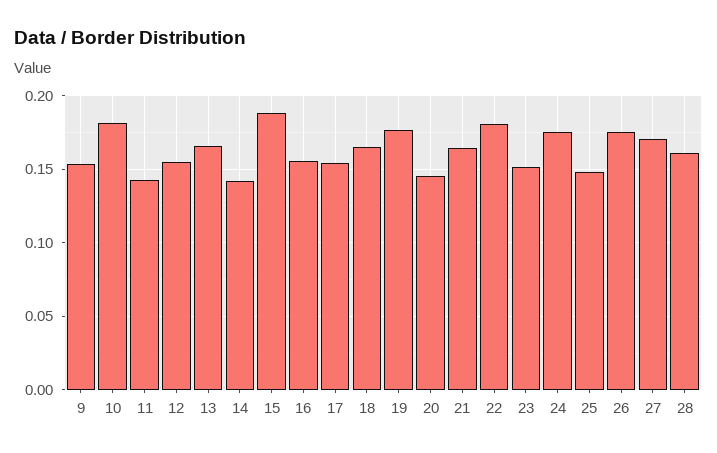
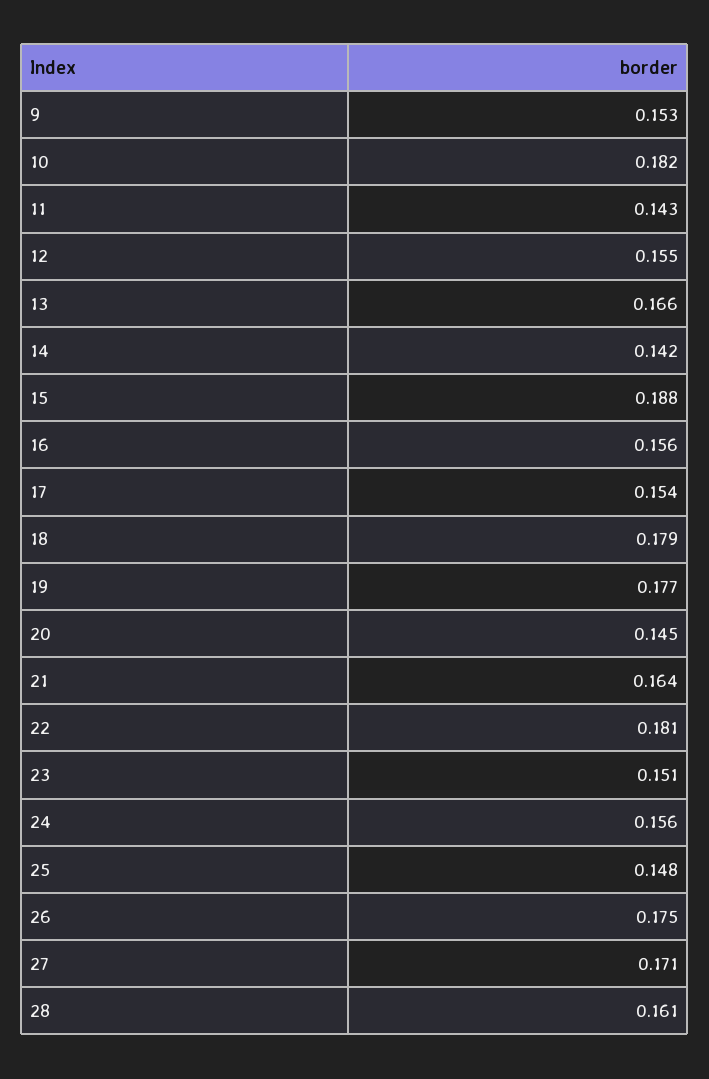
  {
    "9": 0.153,
    "10": 0.182,
    "11": 0.143,
    "12": 0.155,
    "13": 0.166,
    "14": 0.142,
    "15": 0.188,
    "16": 0.156,
    "17": 0.154,
-   "18": 0.165,
+   "18": 0.179,
    "19": 0.177,
    "20": 0.145,
    "21": 0.164,
    "22": 0.181,
    "23": 0.151,
-   "24": 0.175,
+   "24": 0.156,
    "25": 0.148,
    "26": 0.175,
    "27": 0.171,
    "28": 0.161
  }

